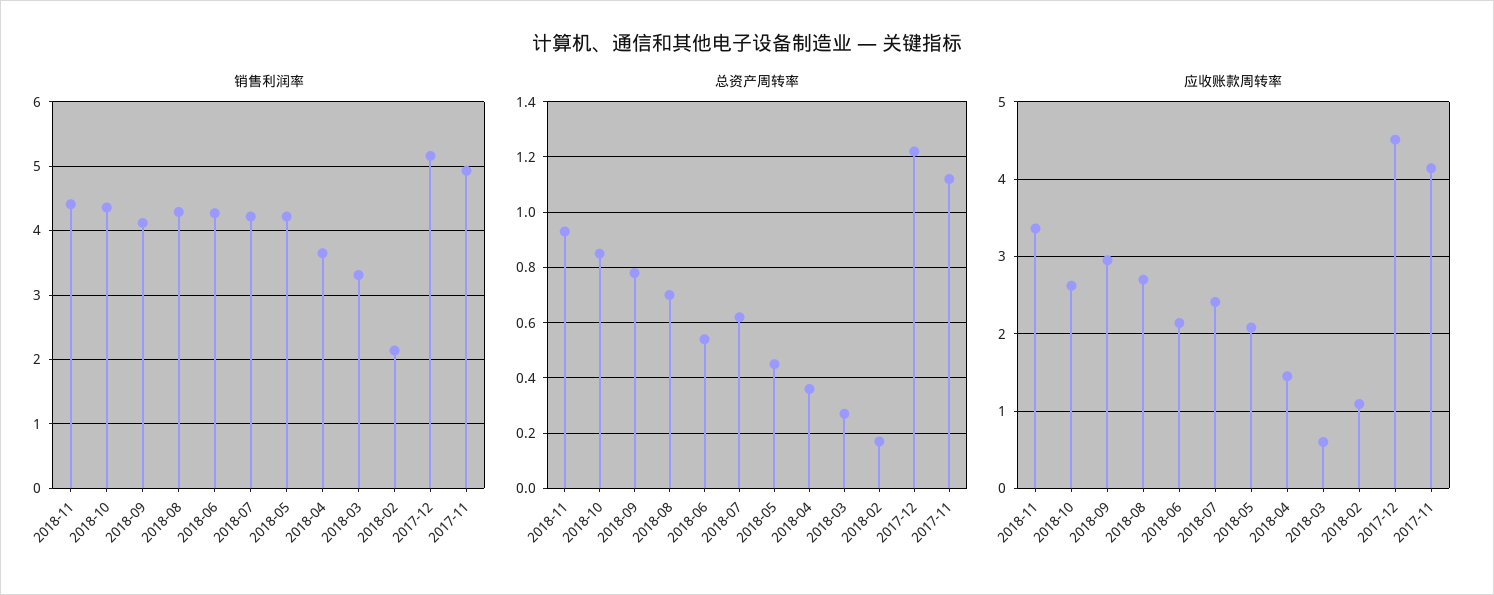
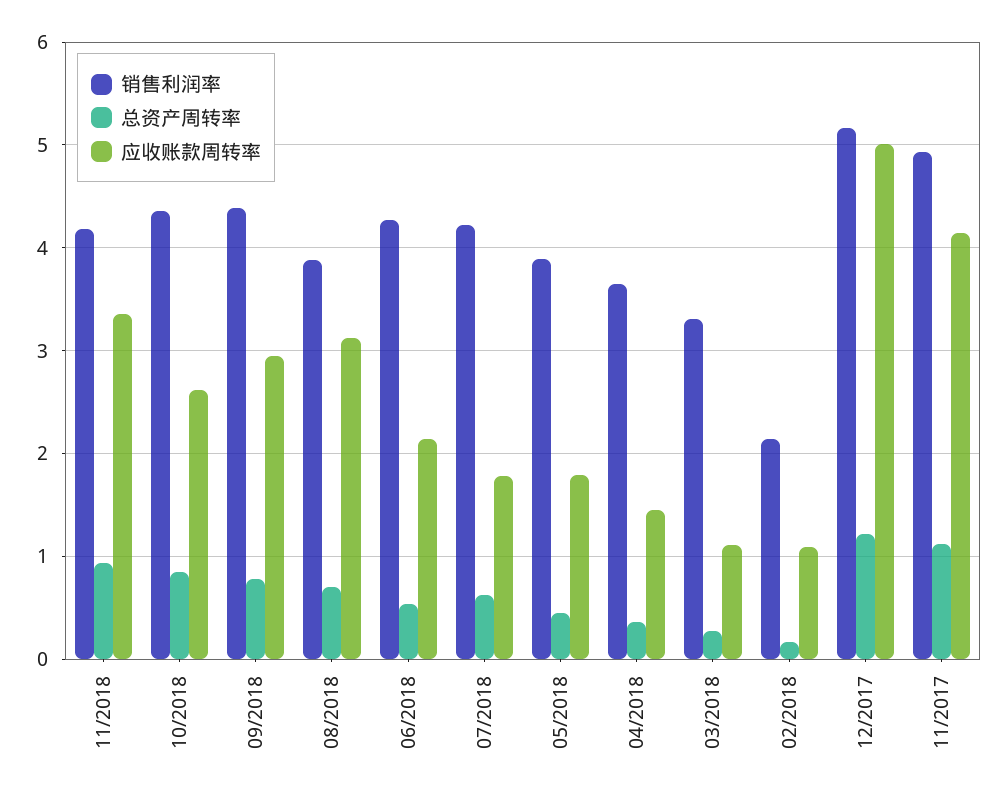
  {
    "销售利润率": {
-     "2018-11": 4.4,
+     "2018-11": 4.2,
      "2018-10": 4.4,
-     "2018-09": 4.1,
+     "2018-09": 4.4,
-     "2018-08": 4.3,
+     "2018-08": 3.9,
      "2018-06": 4.3,
      "2018-07": 4.2,
-     "2018-05": 4.2,
+     "2018-05": 3.9,
      "2018-04": 3.7,
      "2018-03": 3.3,
      "2018-02": 2.1,
      "2017-12": 5.2,
      "2017-11": 4.9
    },
    "总资产周转率": {
      "2018-11": 0.95,
      "2018-10": 0.85,
      "2018-09": 0.8,
      "2018-08": 0.7,
      "2018-06": 0.55,
      "2018-07": 0.6,
      "2018-05": 0.45,
      "2018-04": 0.35,
      "2018-03": 0.25,
      "2018-02": 0.15,
      "2017-12": 1.2,
      "2017-11": 1.1
    },
    "应收账款周转率": {
      "2018-11": 3.4,
      "2018-10": 2.6,
      "2018-09": 3,
-     "2018-08": 2.7,
+     "2018-08": 3.1,
      "2018-06": 2.1,
-     "2018-07": 2.4,
+     "2018-07": 1.8,
-     "2018-05": 2.1,
+     "2018-05": 1.8,
      "2018-04": 1.5,
-     "2018-03": 0.6,
+     "2018-03": 1.1,
      "2018-02": 1.1,
-     "2017-12": 4.5,
+     "2017-12": 5,
      "2017-11": 4.1
    }
  }

